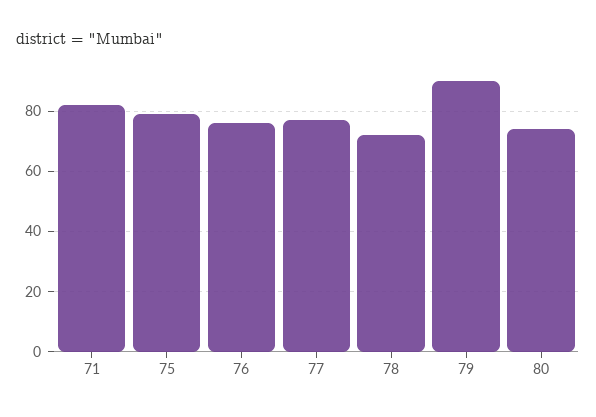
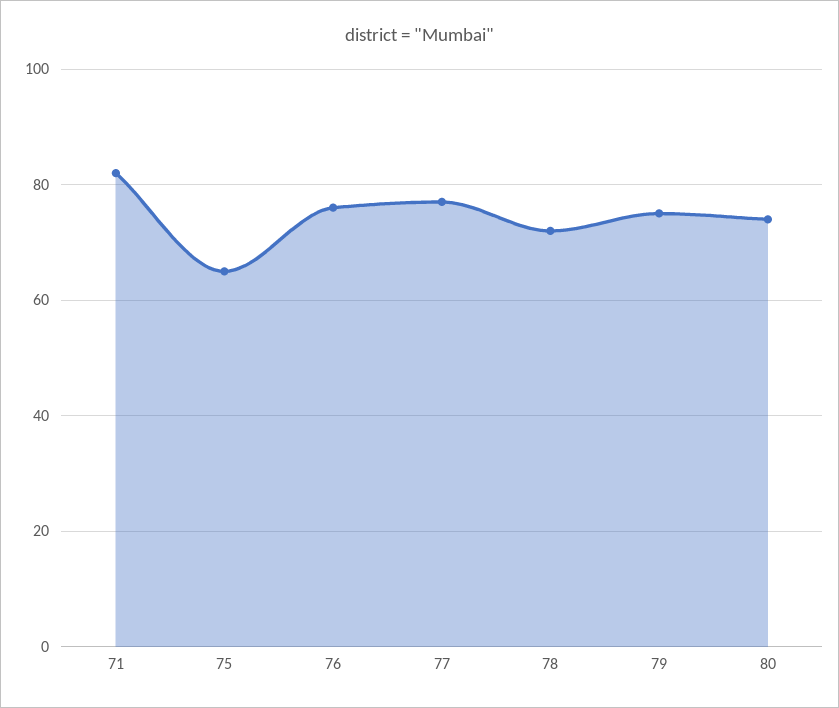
  {
    "71": 80,
-   "75": 80,
+   "75": 65,
    "76": 75,
    "77": 75,
    "78": 70,
-   "79": 90,
+   "79": 75,
    "80": 75
  }

